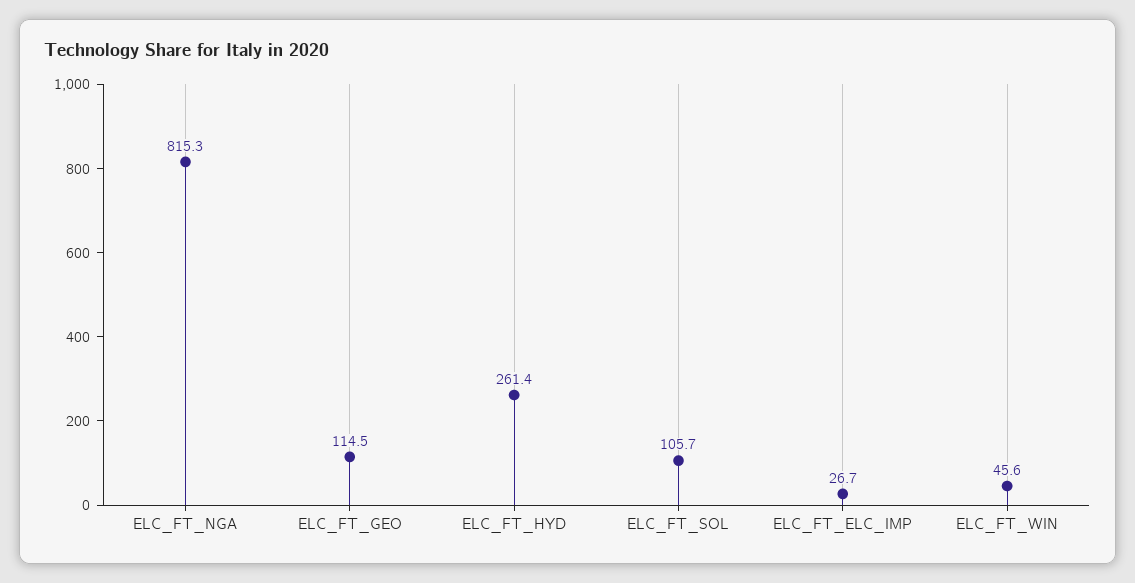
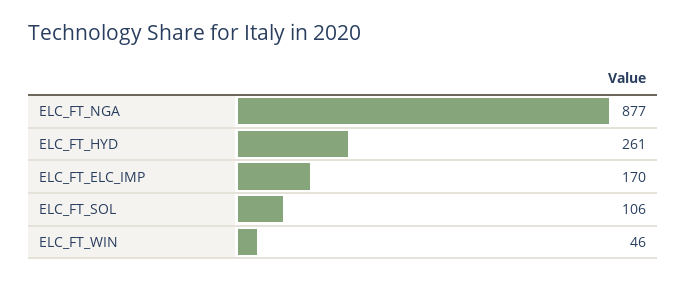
  {
-   "ELC_FT_NGA": 815.3,
+   "ELC_FT_NGA": 877,
-   "ELC_FT_GEO": 114.5,
    "ELC_FT_HYD": 261.4,
    "ELC_FT_SOL": 105.7,
-   "ELC_FT_ELC_IMP": 26.7,
+   "ELC_FT_ELC_IMP": 170,
    "ELC_FT_WIN": 45.6
  }

